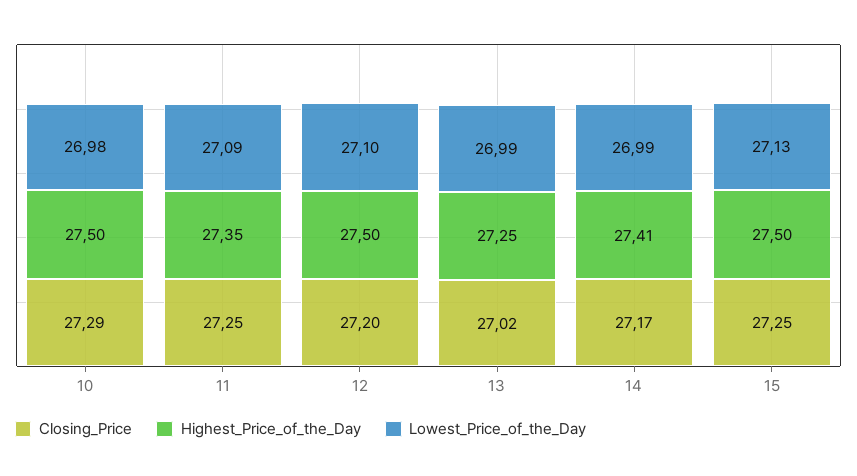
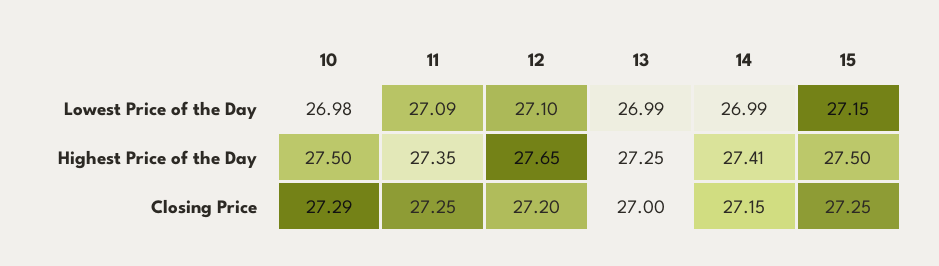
  {
    "Closing_Price": {
      "10": 27.29,
      "11": 27.25,
      "12": 27.2,
-     "13": 27.02,
+     "13": 27,
-     "14": 27.17,
+     "14": 27.15,
      "15": 27.25
    },
    "Highest_Price_of_the_Day": {
      "10": 27.5,
      "11": 27.35,
-     "12": 27.5,
+     "12": 27.65,
      "13": 27.25,
      "14": 27.41,
      "15": 27.5
    },
    "Lowest_Price_of_the_Day": {
      "10": 26.98,
      "11": 27.09,
      "12": 27.1,
      "13": 26.99,
      "14": 26.99,
-     "15": 27.13
+     "15": 27.15
    }
  }

